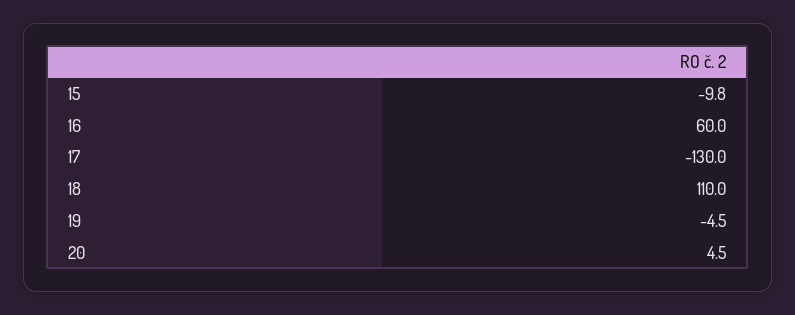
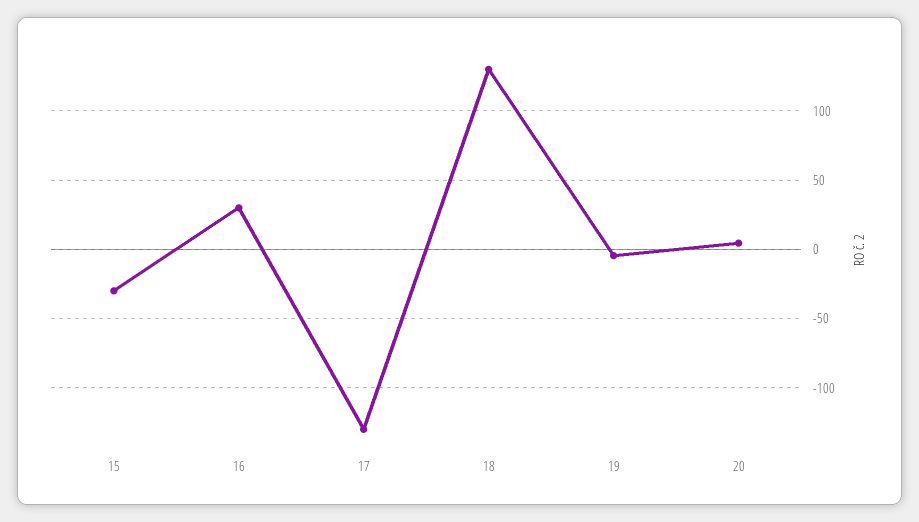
  {
-   "15": -9.8,
+   "15": -30,
-   "16": 60,
+   "16": 30,
    "17": -130,
-   "18": 110,
+   "18": 130,
    "19": -4.5,
    "20": 4.5
  }

